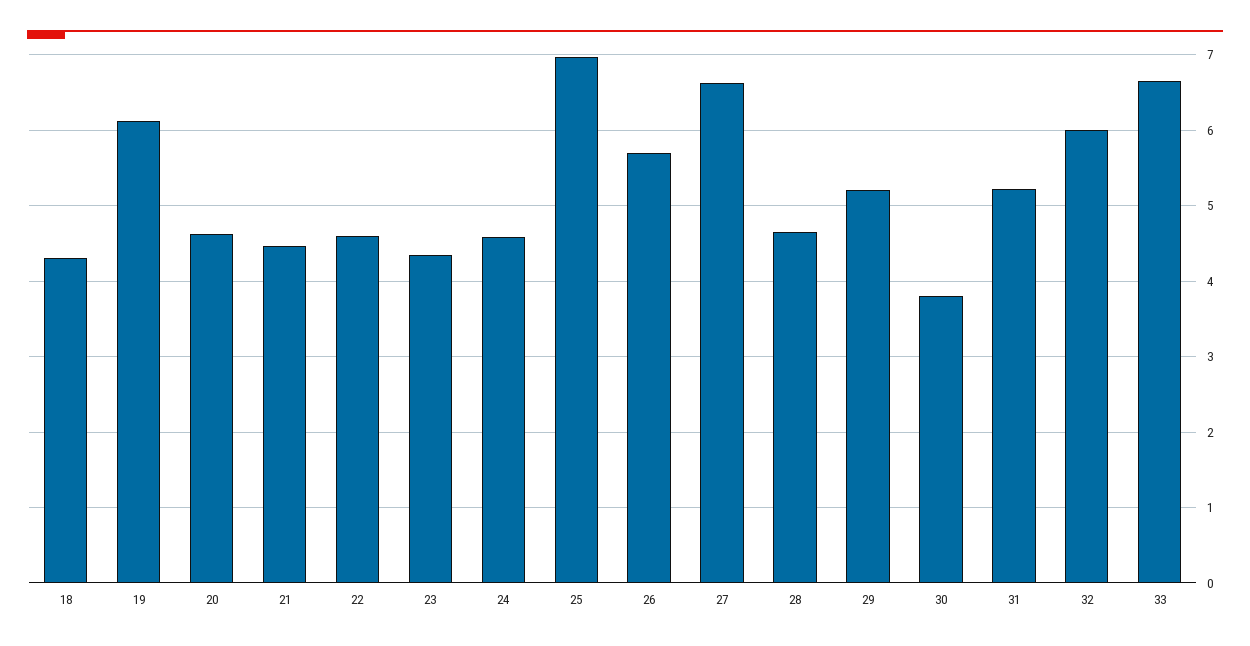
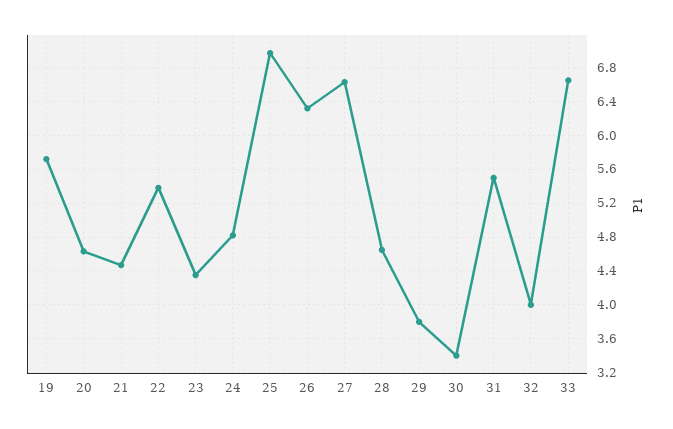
  {
-   "18": 4.3,
-   "19": 6.1,
+   "19": 5.7,
    "20": 4.6,
    "21": 4.5,
-   "22": 4.6,
+   "22": 5.4,
    "23": 4.4,
-   "24": 4.6,
+   "24": 4.8,
    "25": 7,
-   "26": 5.7,
+   "26": 6.3,
    "27": 6.6,
    "28": 4.7,
-   "29": 5.2,
+   "29": 3.8,
-   "30": 3.8,
+   "30": 3.4,
-   "31": 5.2,
+   "31": 5.5,
-   "32": 6,
+   "32": 4,
    "33": 6.7
  }

